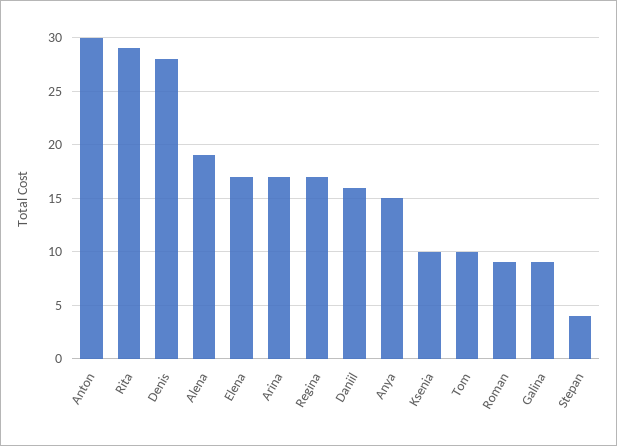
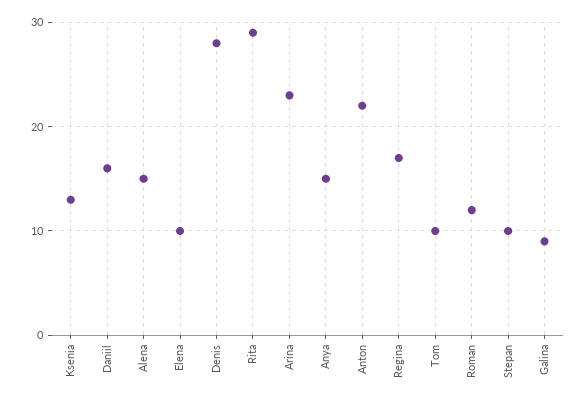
  {
-   "Anton": 30,
+   "Anton": 22,
    "Rita": 29,
    "Denis": 28,
-   "Alena": 19,
+   "Alena": 15,
-   "Elena": 17,
+   "Elena": 10,
-   "Arina": 17,
+   "Arina": 23,
    "Regina": 17,
    "Daniil": 16,
    "Anya": 15,
-   "Ksenia": 10,
+   "Ksenia": 13,
    "Tom": 10,
-   "Roman": 9,
+   "Roman": 12,
    "Galina": 9,
-   "Stepan": 4
+   "Stepan": 10
  }

